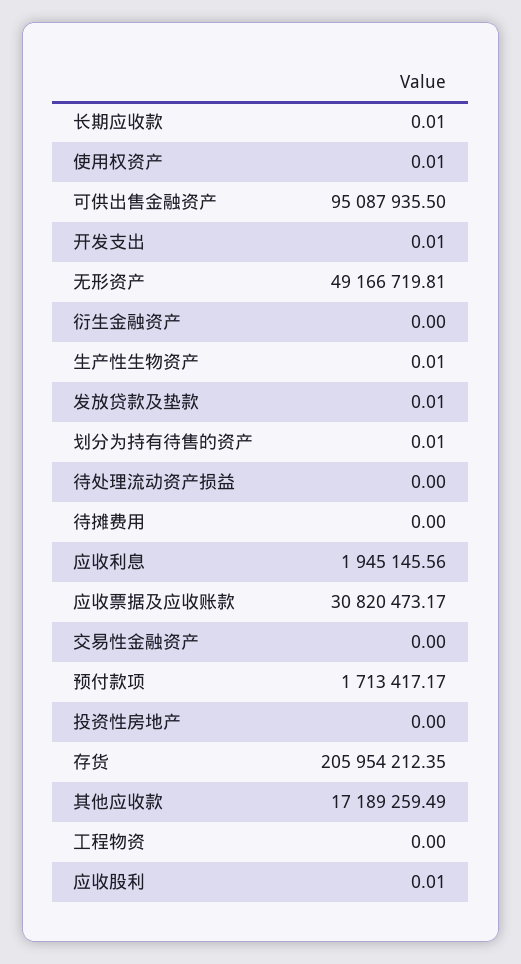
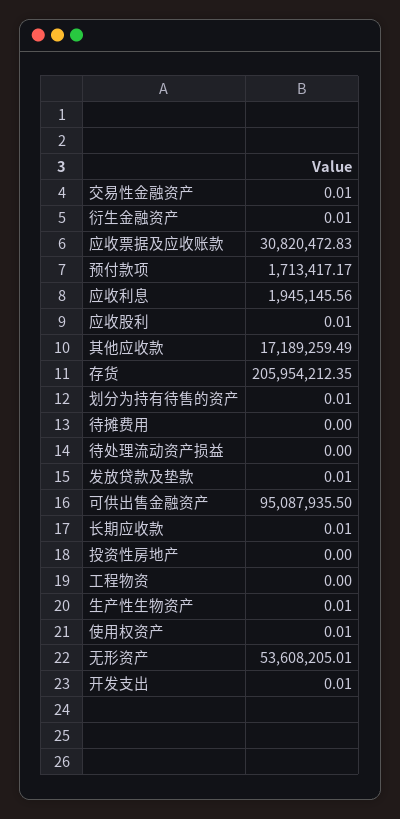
  {
    "长期应收款": 0.01,
    "使用权资产": 0.01,
    "可供出售金融资产": 95087935.5,
    "开发支出": 0.01,
-   "无形资产": 49166719.81,
+   "无形资产": 53608205.01,
-   "衍生金融资产": 0,
+   "衍生金融资产": 0.01,
    "生产性生物资产": 0.01,
    "发放贷款及垫款": 0.01,
    "划分为持有待售的资产": 0.01,
    "待处理流动资产损益": 0,
    "待摊费用": 0,
    "应收利息": 1945145.56,
-   "应收票据及应收账款": 30820473.17,
+   "应收票据及应收账款": 30820472.83,
-   "交易性金融资产": 0,
+   "交易性金融资产": 0.01,
    "预付款项": 1713417.17,
    "投资性房地产": 0,
    "存货": 205954212.35,
    "其他应收款": 17189259.49,
    "工程物资": 0,
    "应收股利": 0.01
  }

